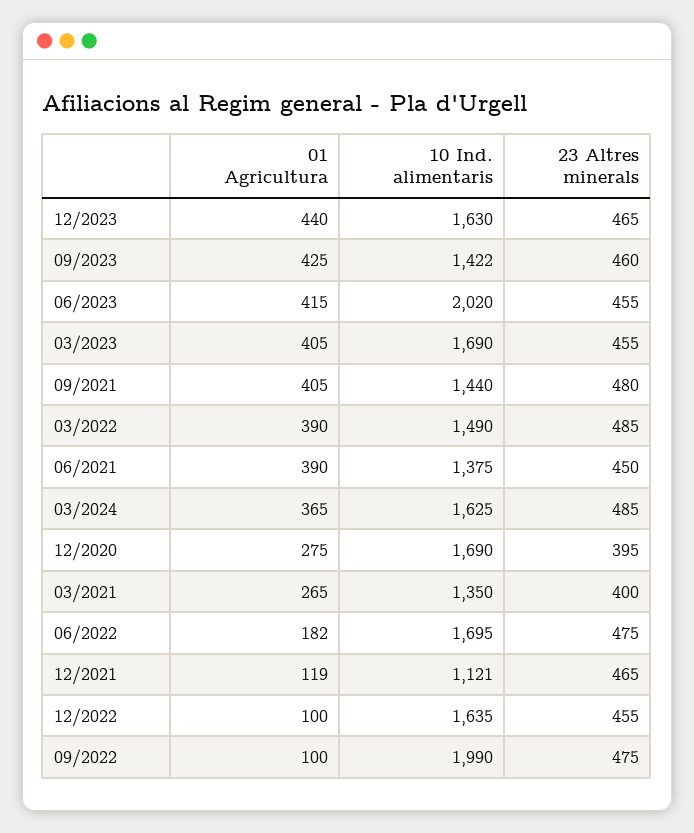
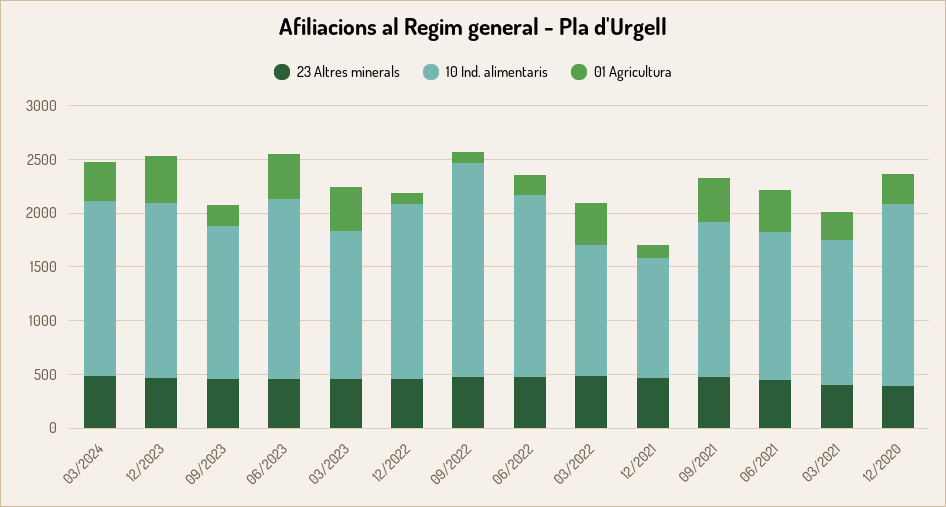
  {
    "01 Agricultura": {
      "12/2023": 440,
-     "09/2023": 425,
+     "09/2023": 200,
      "06/2023": 415,
      "03/2023": 405,
      "09/2021": 405,
      "03/2022": 390,
      "06/2021": 390,
      "03/2024": 365,
      "12/2020": 275,
      "03/2021": 265,
      "06/2022": 182,
      "12/2021": 119,
      "12/2022": 100,
      "09/2022": 100
    },
    "10 Ind. alimentaris": {
      "12/2023": 1630,
      "09/2023": 1422,
-     "06/2023": 2020,
+     "06/2023": 1700,
-     "03/2023": 1690,
+     "03/2023": 1400,
      "09/2021": 1440,
-     "03/2022": 1490,
+     "03/2022": 1200,
      "06/2021": 1375,
      "03/2024": 1625,
      "12/2020": 1690,
      "03/2021": 1350,
      "06/2022": 1695,
      "12/2021": 1121,
      "12/2022": 1635,
      "09/2022": 1990
    },
    "23 Altres minerals": {
      "12/2023": 465,
      "09/2023": 460,
      "06/2023": 455,
      "03/2023": 455,
      "09/2021": 480,
      "03/2022": 485,
      "06/2021": 450,
      "03/2024": 485,
      "12/2020": 395,
      "03/2021": 400,
      "06/2022": 475,
      "12/2021": 465,
      "12/2022": 455,
      "09/2022": 475
    }
  }

